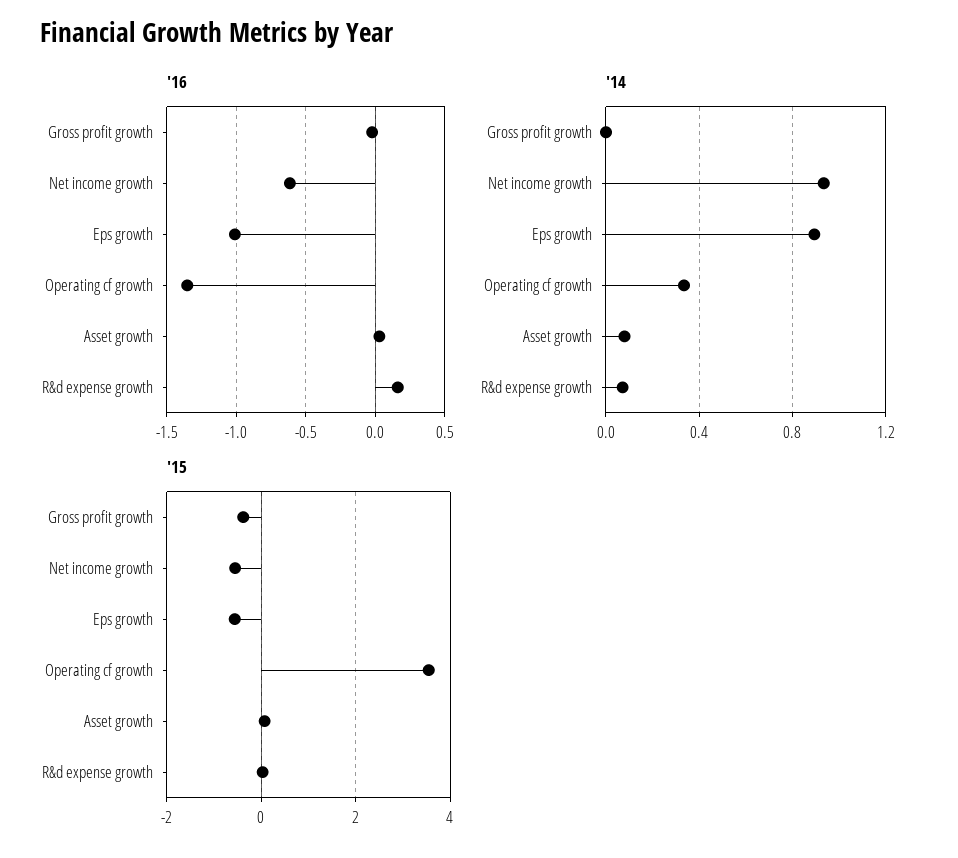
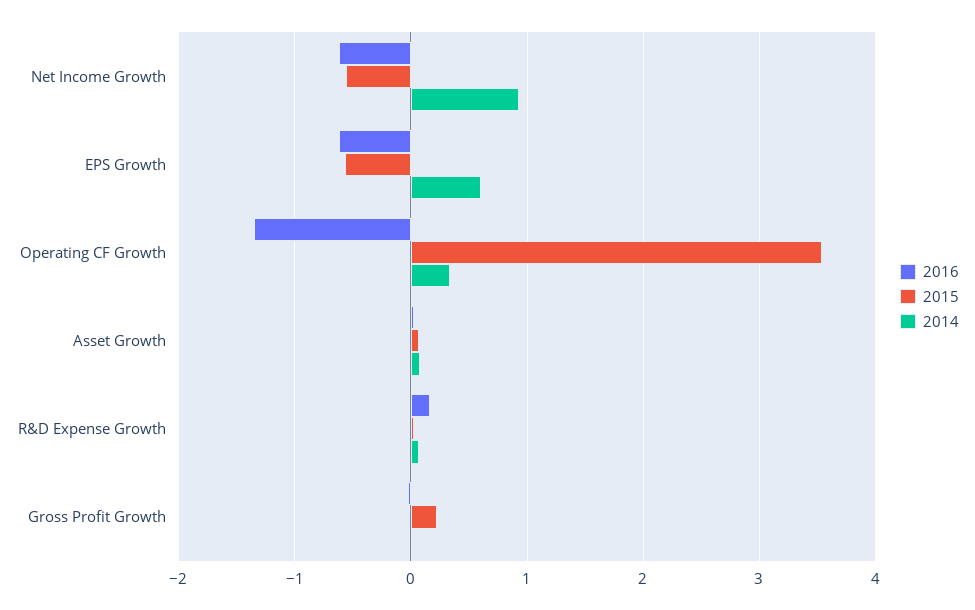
  {
    "'16": {
      "Gross profit growth": 0,
      "Net income growth": -0.6,
-     "Eps growth": -1,
+     "Eps growth": -0.6,
      "Operating cf growth": -1.35,
      "Asset growth": 0.05,
      "R&d expense growth": 0.15
    },
    "'14": {
      "Gross profit growth": 0,
      "Net income growth": 0.95,
-     "Eps growth": 0.9,
+     "Eps growth": 0.6,
      "Operating cf growth": 0.35,
      "Asset growth": 0.1,
      "R&d expense growth": 0.05
    },
    "'15": {
-     "Gross profit growth": -0.4,
+     "Gross profit growth": 0.2,
      "Net income growth": -0.6,
      "Eps growth": -0.6,
      "Operating cf growth": 3.5,
      "Asset growth": 0.1,
      "R&d expense growth": 0
    }
  }

